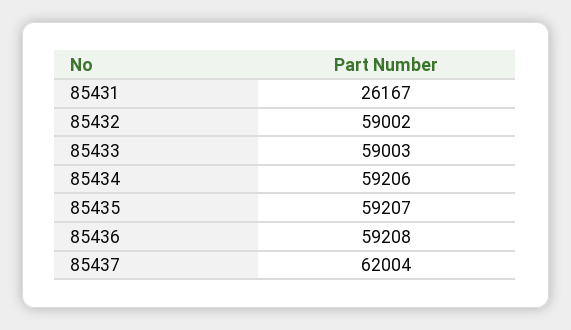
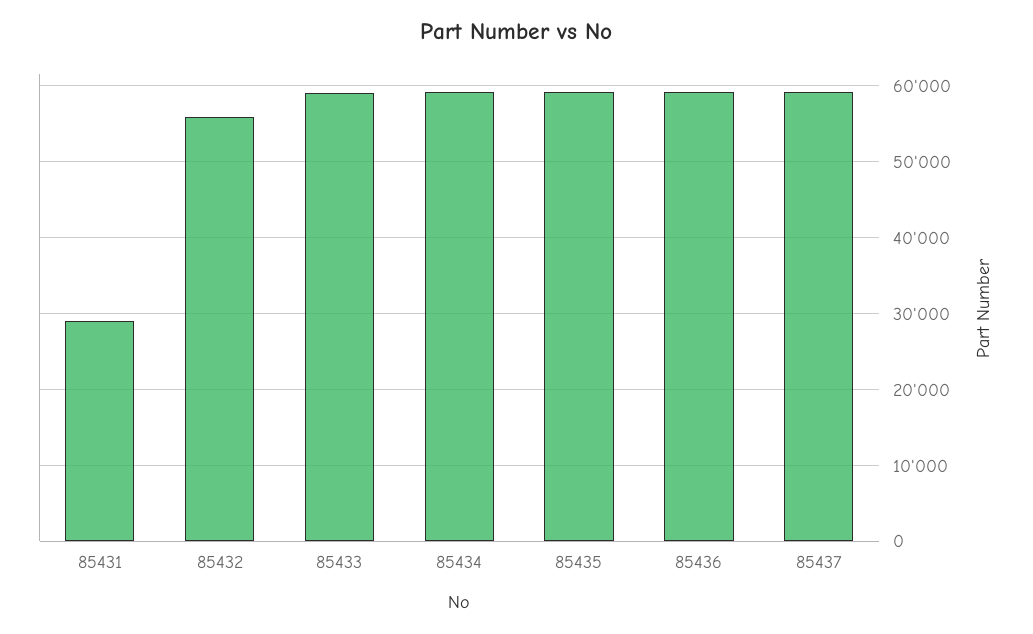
  {
-   "85431": 26167,
+   "85431": 29000,
-   "85432": 59002,
+   "85432": 56000,
    "85433": 59003,
    "85434": 59206,
    "85435": 59207,
    "85436": 59208,
-   "85437": 62004
+   "85437": 59000
  }

